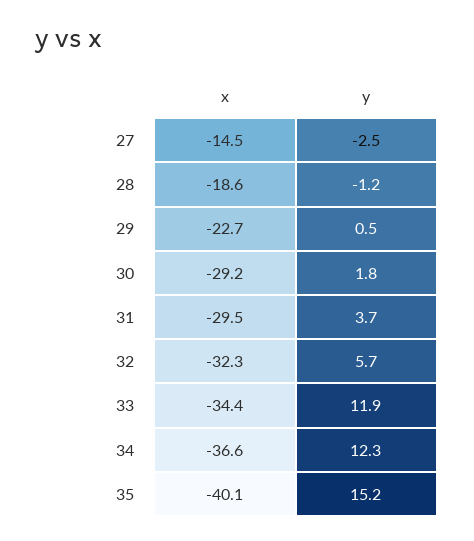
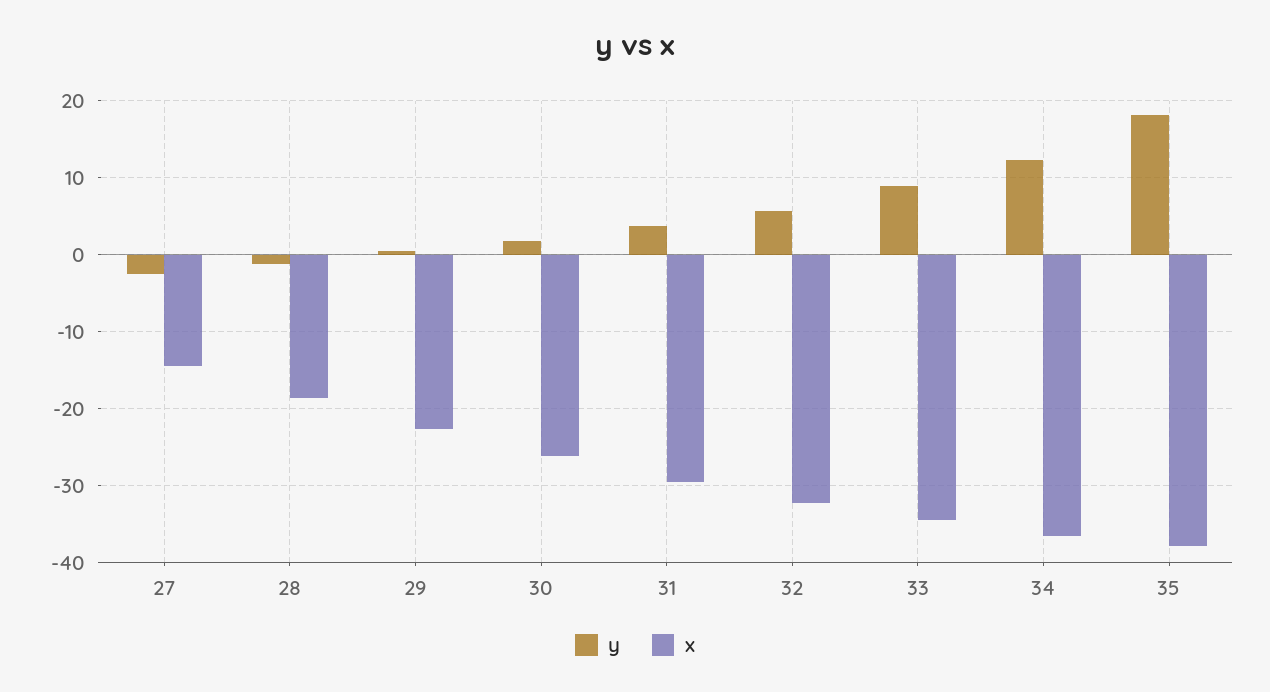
  {
    "x": {
      "27": -14.5,
      "28": -18.6,
      "29": -22.7,
-     "30": -29.2,
+     "30": -26,
      "31": -29.5,
      "32": -32.3,
      "33": -34.4,
      "34": -36.6,
-     "35": -40.1
+     "35": -38
    },
    "y": {
      "27": -2.5,
      "28": -1.2,
      "29": 0.5,
      "30": 1.8,
      "31": 3.7,
      "32": 5.7,
-     "33": 11.9,
+     "33": 9,
      "34": 12.3,
-     "35": 15.2
+     "35": 18
    }
  }

